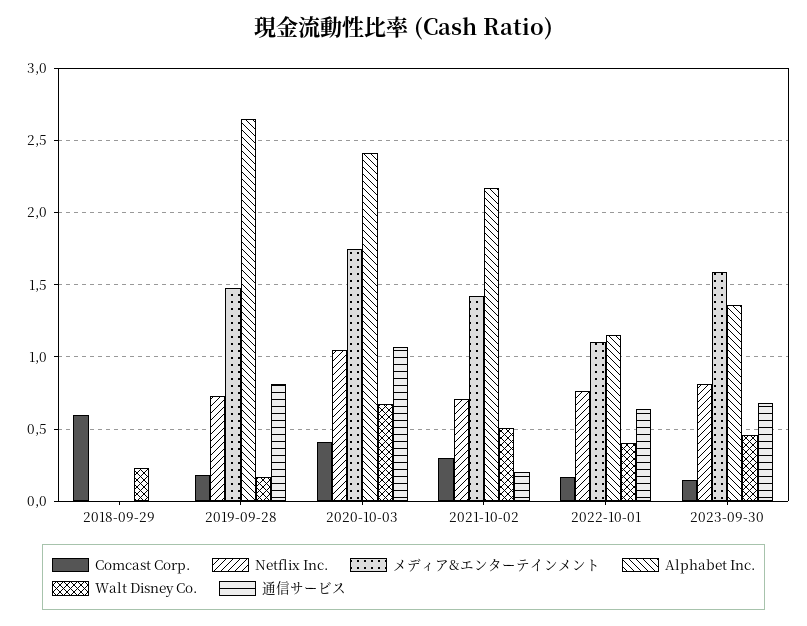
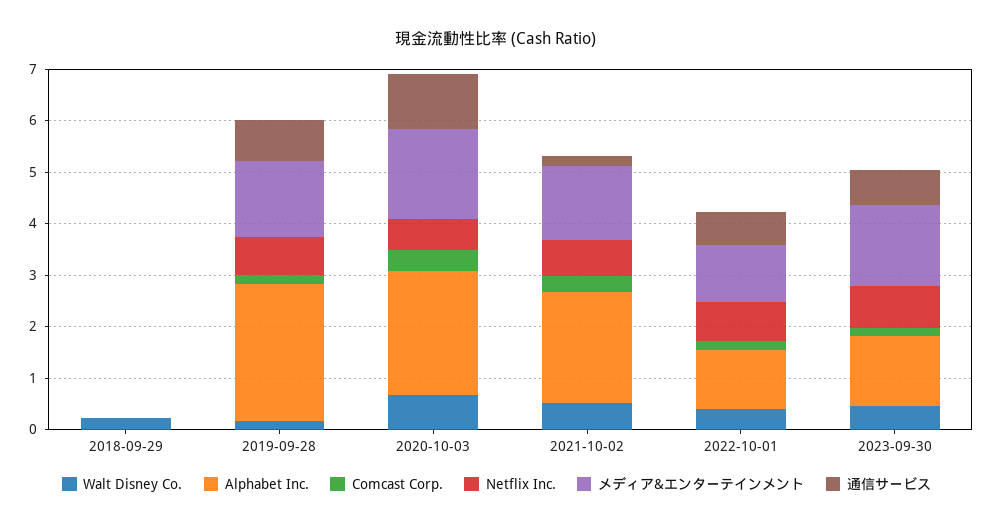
  {
    "Comcast Corp.": {
-     "2018-09-29": 0.6,
+     "2018-09-29": 0,
      "2019-09-28": 0.2,
      "2020-10-03": 0.4,
      "2021-10-02": 0.3,
      "2022-10-01": 0.15,
      "2023-09-30": 0.15
    },
    "Netflix Inc.": {
      "2018-09-29": 0,
      "2019-09-28": 0.75,
-     "2020-10-03": 1.05,
+     "2020-10-03": 0.6,
      "2021-10-02": 0.7,
      "2022-10-01": 0.75,
      "2023-09-30": 0.8
    },
    "メディア&エンターテインメント": {
      "2018-09-29": 0,
      "2019-09-28": 1.5,
      "2020-10-03": 1.75,
      "2021-10-02": 1.4,
      "2022-10-01": 1.1,
      "2023-09-30": 1.6
    },
    "Alphabet Inc.": {
      "2018-09-29": 0,
      "2019-09-28": 2.65,
      "2020-10-03": 2.4,
      "2021-10-02": 2.15,
      "2022-10-01": 1.15,
      "2023-09-30": 1.35
    },
    "Walt Disney Co.": {
      "2018-09-29": 0.25,
      "2019-09-28": 0.15,
      "2020-10-03": 0.65,
      "2021-10-02": 0.5,
      "2022-10-01": 0.4,
      "2023-09-30": 0.45
    },
    "通信サービス": {
      "2018-09-29": 0,
      "2019-09-28": 0.8,
      "2020-10-03": 1.05,
      "2021-10-02": 0.2,
      "2022-10-01": 0.65,
      "2023-09-30": 0.7
    }
  }

